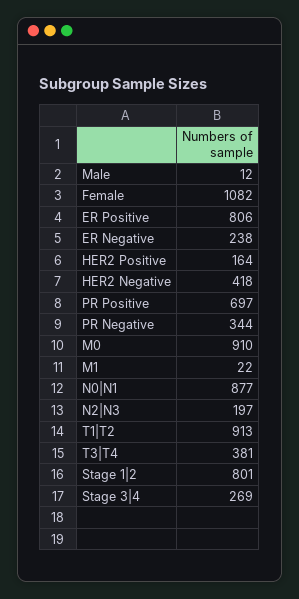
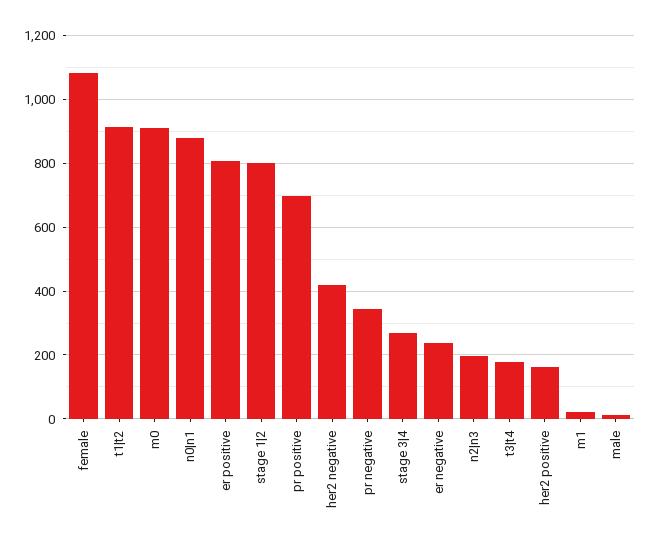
  {
    "Male": 12,
    "Female": 1082,
    "ER Positive": 806,
    "ER Negative": 238,
    "HER2 Positive": 164,
    "HER2 Negative": 418,
    "PR Positive": 697,
    "PR Negative": 344,
    "M0": 910,
    "M1": 22,
    "N0|N1": 877,
    "N2|N3": 197,
    "T1|T2": 913,
-   "T3|T4": 381,
+   "T3|T4": 180,
    "Stage 1|2": 801,
    "Stage 3|4": 269
  }

